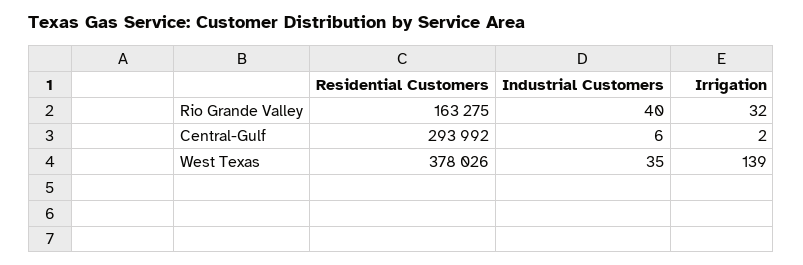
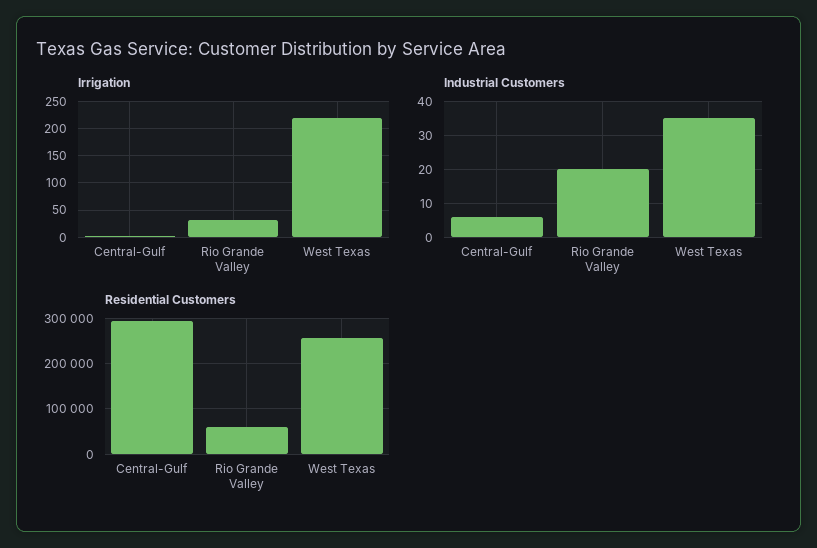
  {
    "Residential Customers": {
-     "Rio Grande Valley": 163275,
+     "Rio Grande Valley": 60000,
      "Central-Gulf": 293992,
-     "West Texas": 378026
+     "West Texas": 260000
    },
    "Industrial Customers": {
-     "Rio Grande Valley": 40,
+     "Rio Grande Valley": 20,
      "Central-Gulf": 6,
      "West Texas": 35
    },
    "Irrigation": {
      "Rio Grande Valley": 32,
      "Central-Gulf": 2,
-     "West Texas": 139
+     "West Texas": 225
    }
  }

